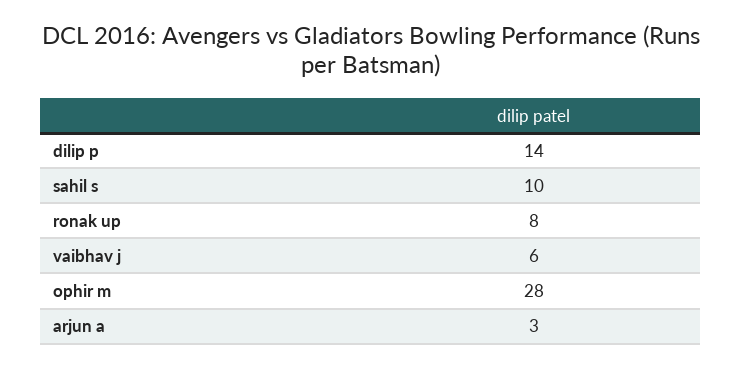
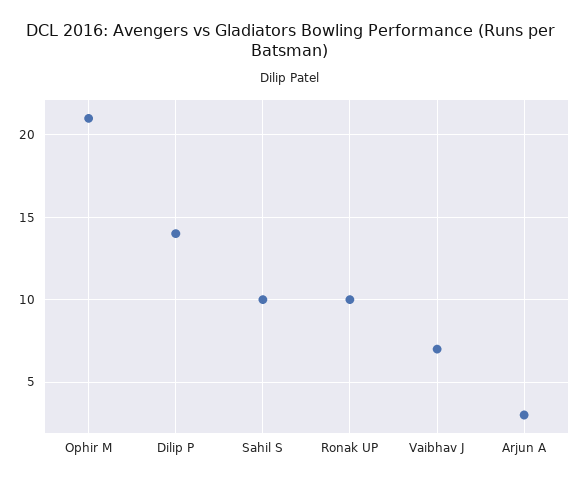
  {
    "dilip p": 14,
    "sahil s": 10,
-   "ronak up": 8,
+   "ronak up": 10,
-   "vaibhav j": 6,
+   "vaibhav j": 7,
-   "ophir m": 28,
+   "ophir m": 21,
    "arjun a": 3
  }

